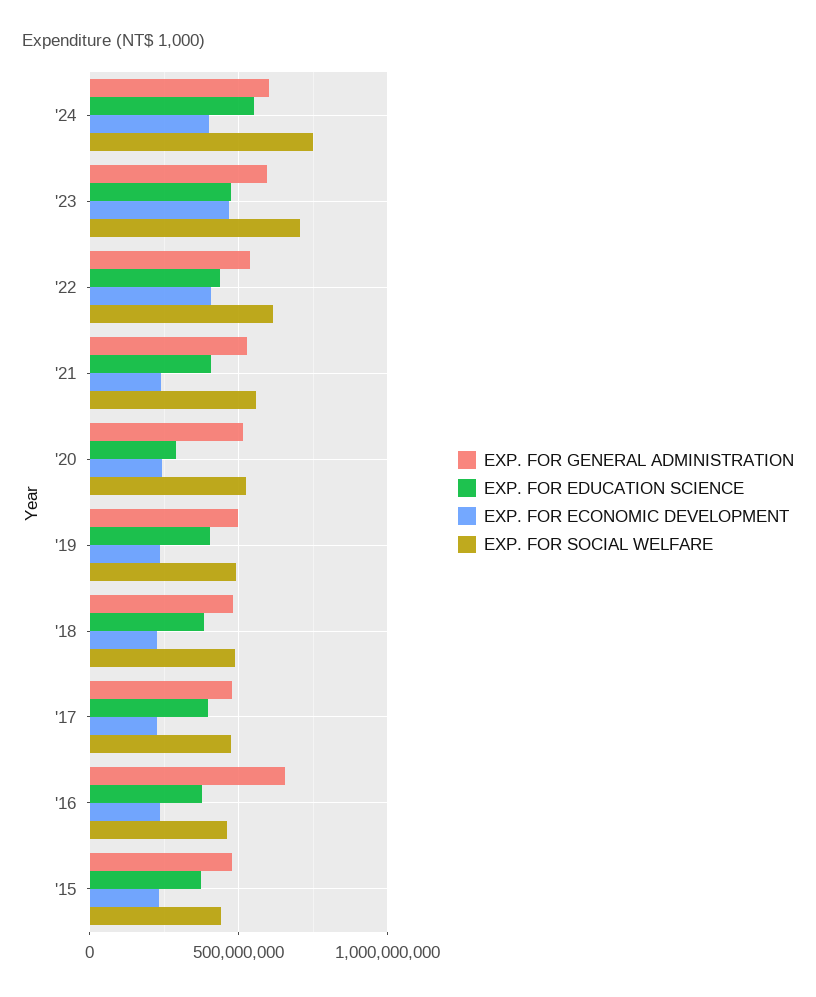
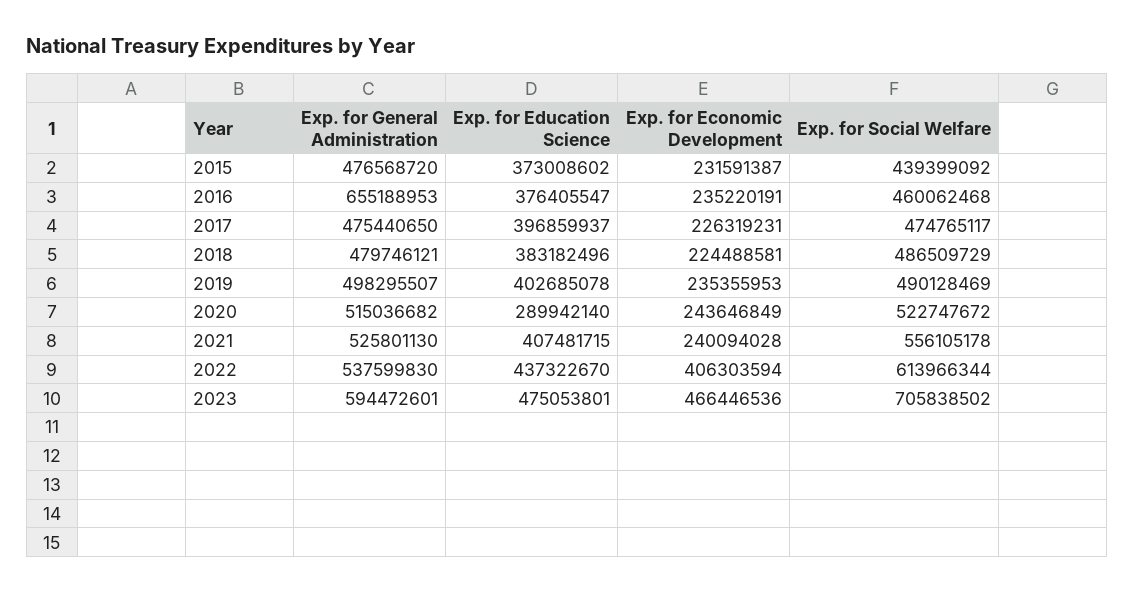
  {
    "EXP. FOR GENERAL ADMINISTRATION": {
-     "'24": 600000000,
      "'23": 594472601,
      "'22": 537599830,
      "'21": 525801130,
      "'20": 515036682,
      "'19": 498295507,
      "'18": 479746121,
      "'17": 475440650,
      "'16": 655188953,
      "'15": 476568720
    },
    "EXP. FOR EDUCATION SCIENCE": {
-     "'24": 550000000,
      "'23": 475053801,
      "'22": 437322670,
      "'21": 407481715,
      "'20": 289942140,
      "'19": 402685078,
      "'18": 383182496,
      "'17": 396859937,
      "'16": 376405547,
      "'15": 373008602
    },
    "EXP. FOR ECONOMIC DEVELOPMENT": {
-     "'24": 400000000,
      "'23": 466446536,
      "'22": 406303594,
      "'21": 240094028,
      "'20": 243646849,
      "'19": 235355953,
      "'18": 224488581,
      "'17": 226319231,
      "'16": 235220191,
      "'15": 231591387
    },
    "EXP. FOR SOCIAL WELFARE": {
-     "'24": 750000000,
      "'23": 705838502,
      "'22": 613966344,
      "'21": 556105178,
      "'20": 522747672,
      "'19": 490128469,
      "'18": 486509729,
      "'17": 474765117,
      "'16": 460062468,
      "'15": 439399092
    }
  }

